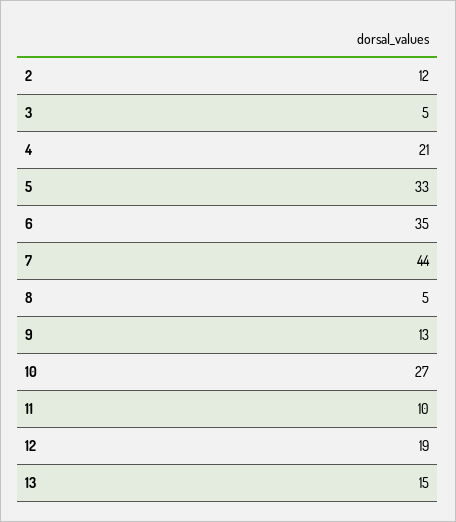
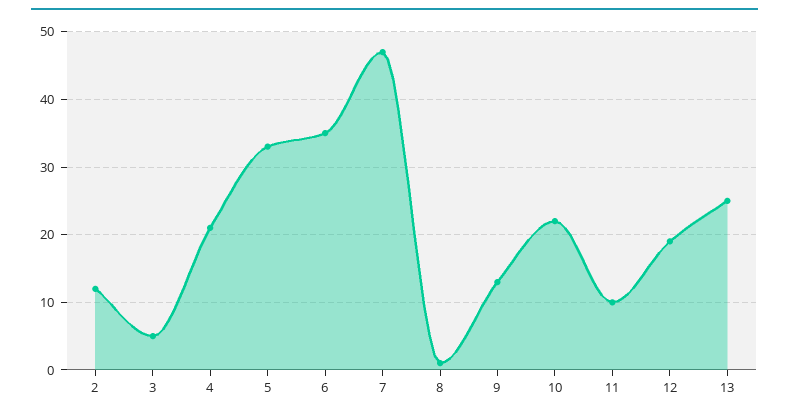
  {
    "2": 12,
    "3": 5,
    "4": 21,
    "5": 33,
    "6": 35,
-   "7": 44,
+   "7": 47,
-   "8": 5,
+   "8": 1,
    "9": 13,
-   "10": 27,
+   "10": 22,
    "11": 10,
    "12": 19,
-   "13": 15
+   "13": 25
  }

